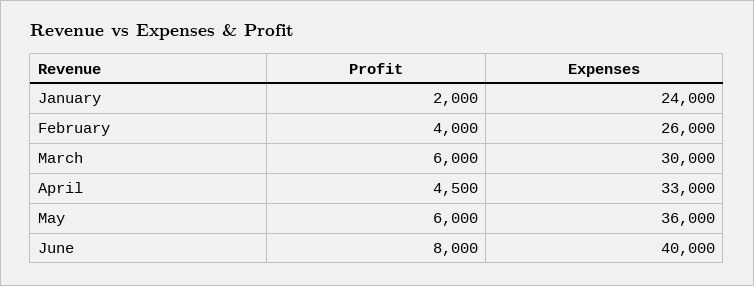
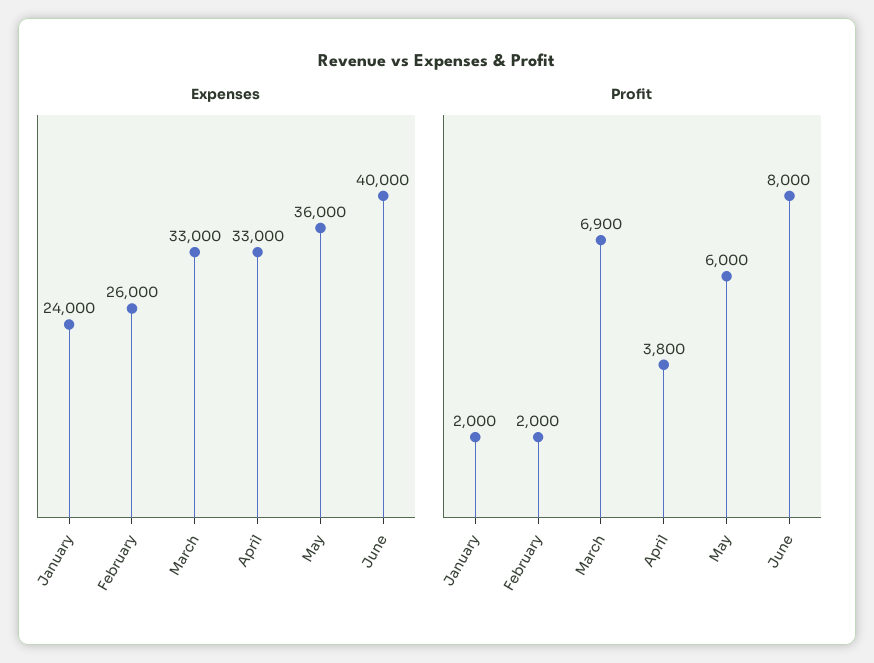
  {
    "Profit": {
      "January": 2000,
-     "February": 4000,
+     "February": 2000,
-     "March": 6000,
+     "March": 6900,
-     "April": 4500,
+     "April": 3800,
      "May": 6000,
      "June": 8000
    },
    "Expenses": {
      "January": 24000,
      "February": 26000,
-     "March": 30000,
+     "March": 33000,
      "April": 33000,
      "May": 36000,
      "June": 40000
    }
  }

